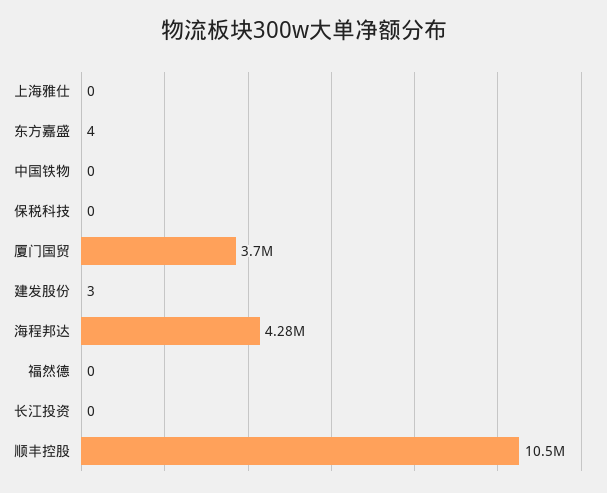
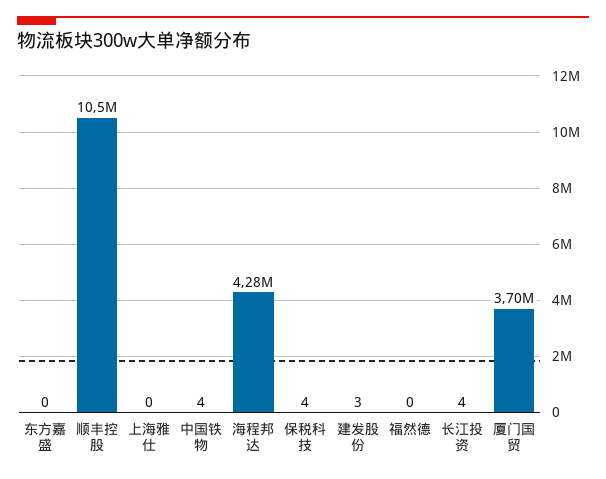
  {
    "上海雅仕": 0,
-   "东方嘉盛": 4,
+   "东方嘉盛": 0,
-   "中国铁物": 0,
+   "中国铁物": 4,
-   "保税科技": 0,
+   "保税科技": 4,
    "厦门国贸": 3700000,
    "建发股份": 3,
    "海程邦达": 4280000,
    "福然德": 0,
-   "长江投资": 0,
+   "长江投资": 4,
    "顺丰控股": 10500000
  }

